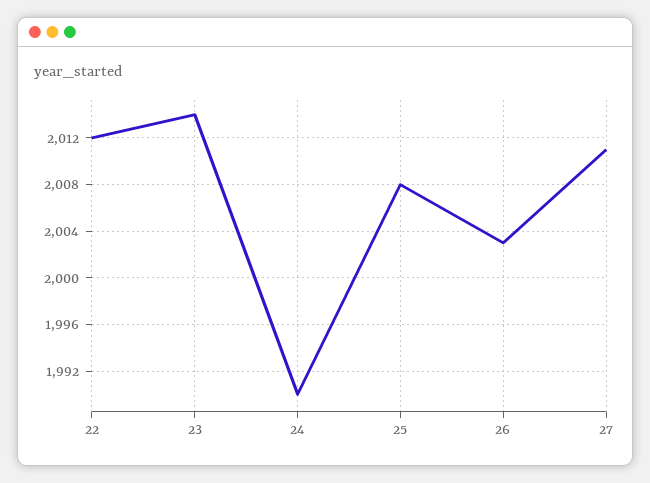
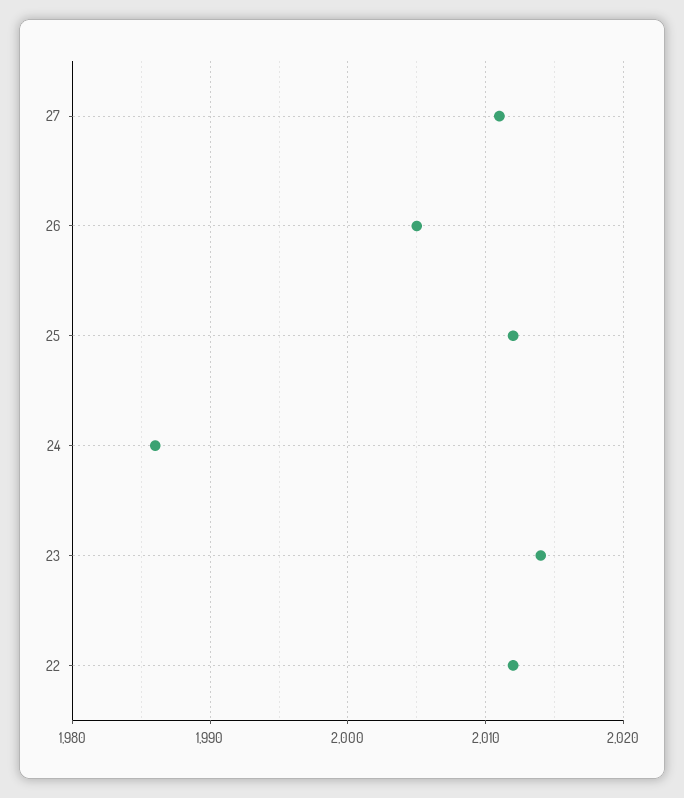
  {
    "22": 2012,
    "23": 2014,
-   "24": 1990,
+   "24": 1986,
-   "25": 2008,
+   "25": 2012,
-   "26": 2003,
+   "26": 2005,
    "27": 2011
  }

